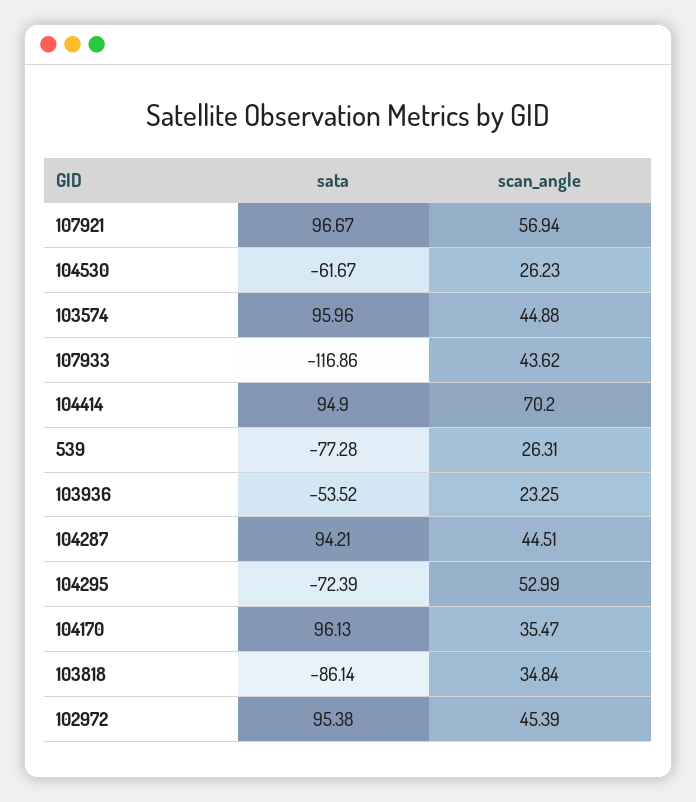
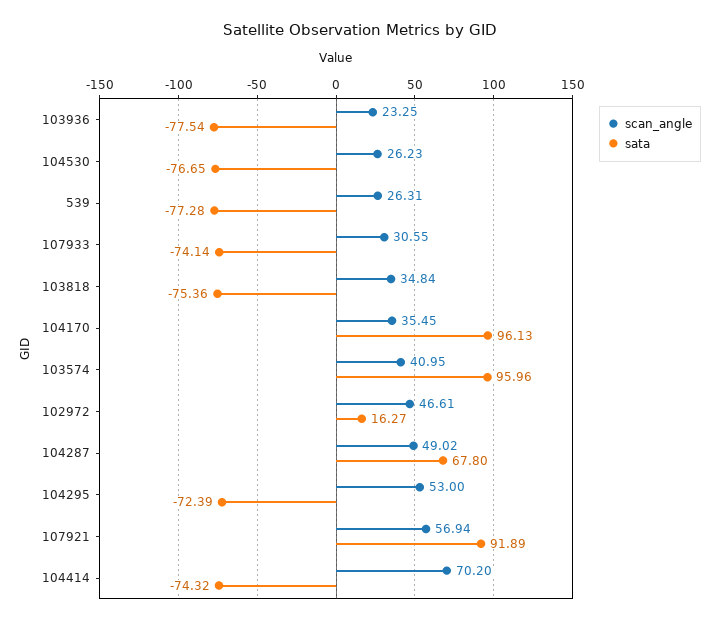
  {
    "sata": {
-     "107921": 96.67,
+     "107921": 91.89,
-     "104530": -61.67,
+     "104530": -76.65,
      "103574": 95.96,
-     "107933": -116.86,
+     "107933": -74.14,
-     "104414": 94.9,
+     "104414": -74.32,
      "539": -77.28,
-     "103936": -53.52,
+     "103936": -77.54,
-     "104287": 94.21,
+     "104287": 67.8,
      "104295": -72.39,
      "104170": 96.13,
-     "103818": -86.14,
+     "103818": -75.36,
-     "102972": 95.38
+     "102972": 16.27
    },
    "scan_angle": {
      "107921": 56.94,
      "104530": 26.23,
-     "103574": 44.88,
+     "103574": 40.95,
-     "107933": 43.62,
+     "107933": 30.55,
      "104414": 70.2,
      "539": 26.31,
      "103936": 23.25,
-     "104287": 44.51,
+     "104287": 49.02,
-     "104295": 52.99,
+     "104295": 53,
-     "104170": 35.47,
+     "104170": 35.45,
      "103818": 34.84,
-     "102972": 45.39
+     "102972": 46.61
    }
  }

